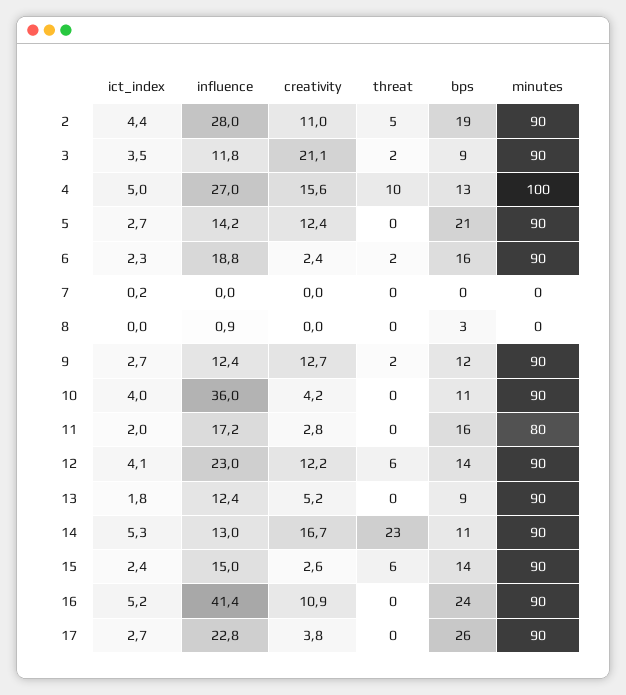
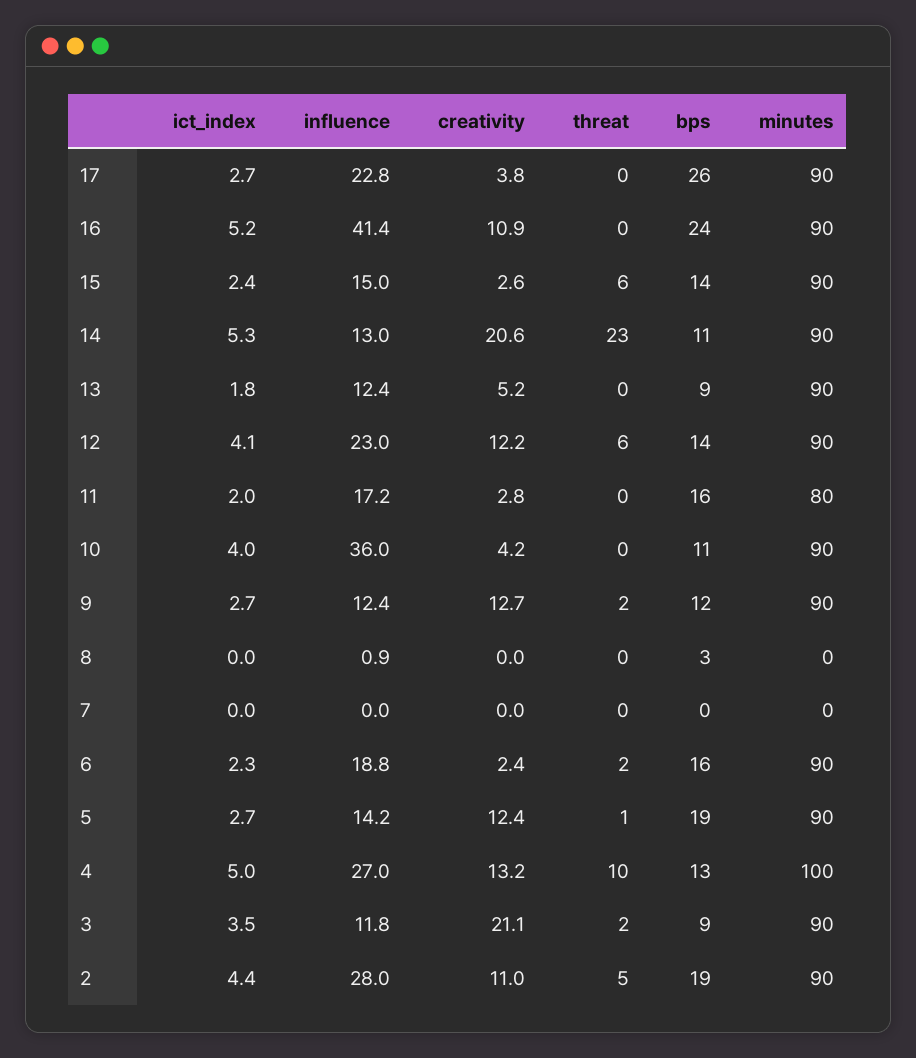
  {
    "ict_index": {
      "2": 4.4,
      "3": 3.5,
      "4": 5,
      "5": 2.7,
      "6": 2.3,
-     "7": 0.2,
+     "7": 0,
      "8": 0,
      "9": 2.7,
      "10": 4,
      "11": 2,
      "12": 4.1,
      "13": 1.8,
      "14": 5.3,
      "15": 2.4,
      "16": 5.2,
      "17": 2.7
    },
    "influence": {
      "2": 28,
      "3": 11.8,
      "4": 27,
      "5": 14.2,
      "6": 18.8,
      "7": 0,
      "8": 0.9,
      "9": 12.4,
      "10": 36,
      "11": 17.2,
      "12": 23,
      "13": 12.4,
      "14": 13,
      "15": 15,
      "16": 41.4,
      "17": 22.8
    },
    "creativity": {
      "2": 11,
      "3": 21.1,
-     "4": 15.6,
+     "4": 13.2,
      "5": 12.4,
      "6": 2.4,
      "7": 0,
      "8": 0,
      "9": 12.7,
      "10": 4.2,
      "11": 2.8,
      "12": 12.2,
      "13": 5.2,
-     "14": 16.7,
+     "14": 20.6,
      "15": 2.6,
      "16": 10.9,
      "17": 3.8
    },
    "threat": {
      "2": 5,
      "3": 2,
      "4": 10,
-     "5": 0,
+     "5": 1,
      "6": 2,
      "7": 0,
      "8": 0,
      "9": 2,
      "10": 0,
      "11": 0,
      "12": 6,
      "13": 0,
      "14": 23,
      "15": 6,
      "16": 0,
      "17": 0
    },
    "bps": {
      "2": 19,
      "3": 9,
      "4": 13,
-     "5": 21,
+     "5": 19,
      "6": 16,
      "7": 0,
      "8": 3,
      "9": 12,
      "10": 11,
      "11": 16,
      "12": 14,
      "13": 9,
      "14": 11,
      "15": 14,
      "16": 24,
      "17": 26
    },
    "minutes": {
      "2": 90,
      "3": 90,
      "4": 100,
      "5": 90,
      "6": 90,
      "7": 0,
      "8": 0,
      "9": 90,
      "10": 90,
      "11": 80,
      "12": 90,
      "13": 90,
      "14": 90,
      "15": 90,
      "16": 90,
      "17": 90
    }
  }

